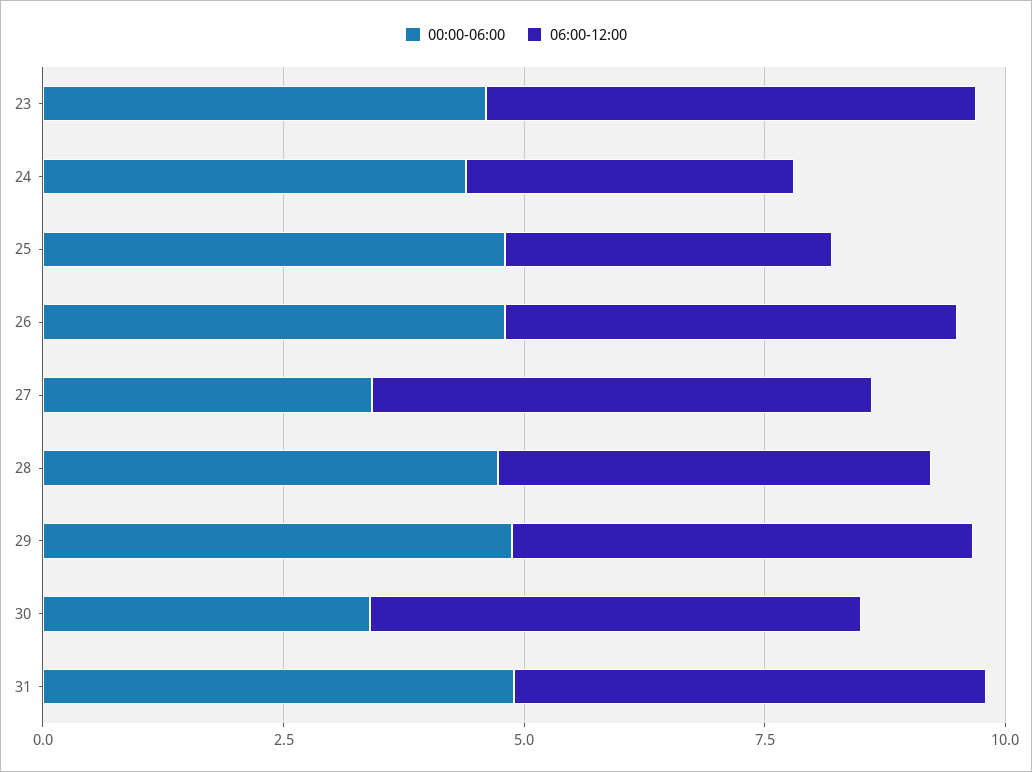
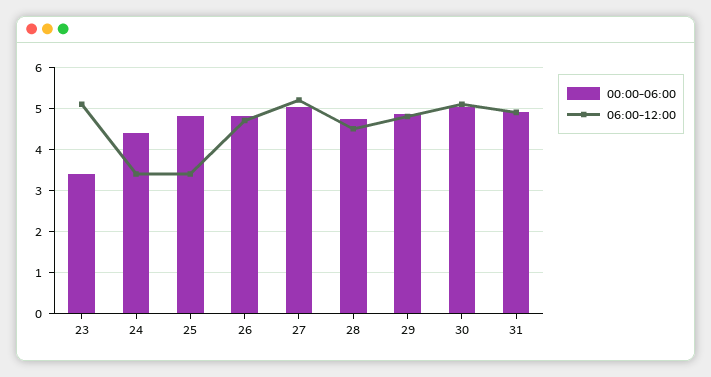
  {
    "00:00-06:00": {
-     "23": 4.5,
+     "23": 3.4,
      "24": 4.4,
      "25": 4.8,
      "26": 4.8,
-     "27": 3.5,
+     "27": 5,
      "28": 4.8,
      "29": 4.8,
-     "30": 3.5,
+     "30": 5,
      "31": 5
    },
    "06:00-12:00": {
      "23": 5.2,
      "24": 3.4,
      "25": 3.4,
      "26": 4.8,
      "27": 5.2,
      "28": 4.6,
      "29": 4.8,
      "30": 5.2,
      "31": 5
    }
  }

